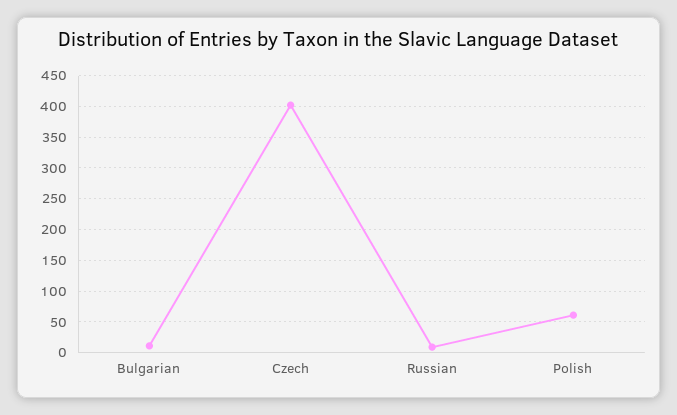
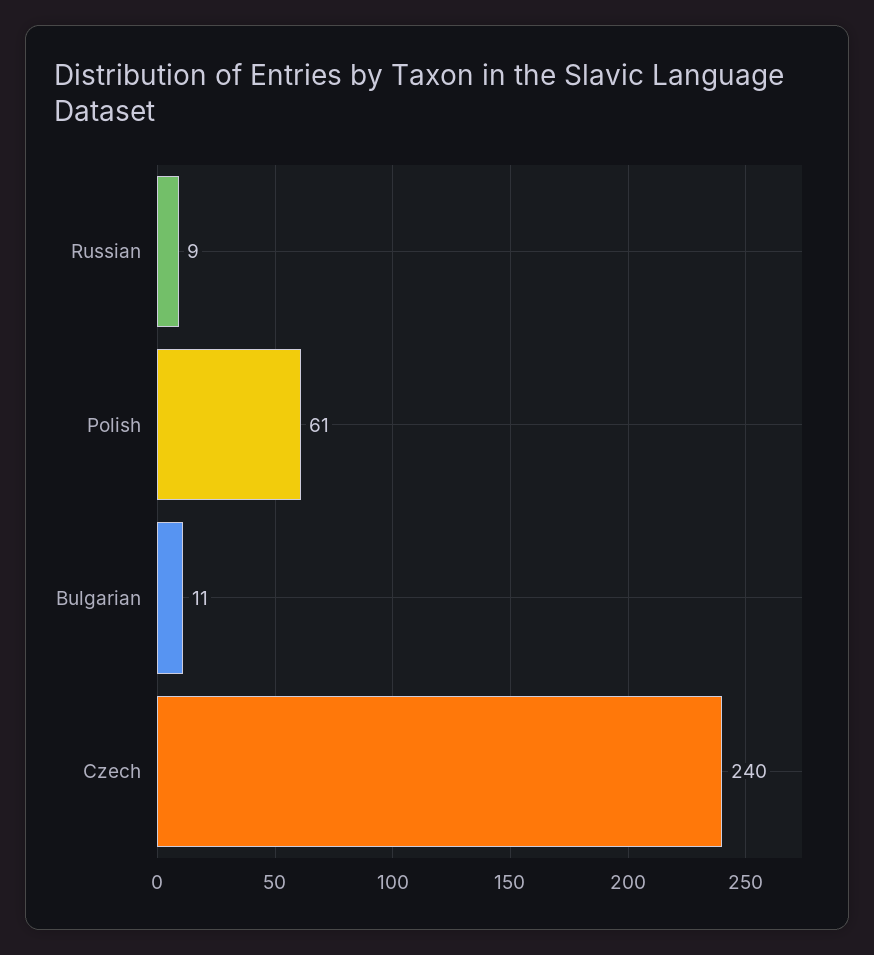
  {
    "Bulgarian": 11,
-   "Czech": 400,
+   "Czech": 240,
    "Russian": 9,
    "Polish": 61
  }

